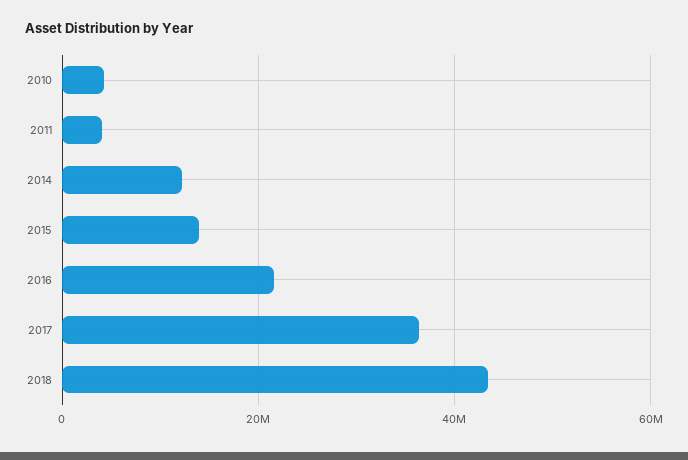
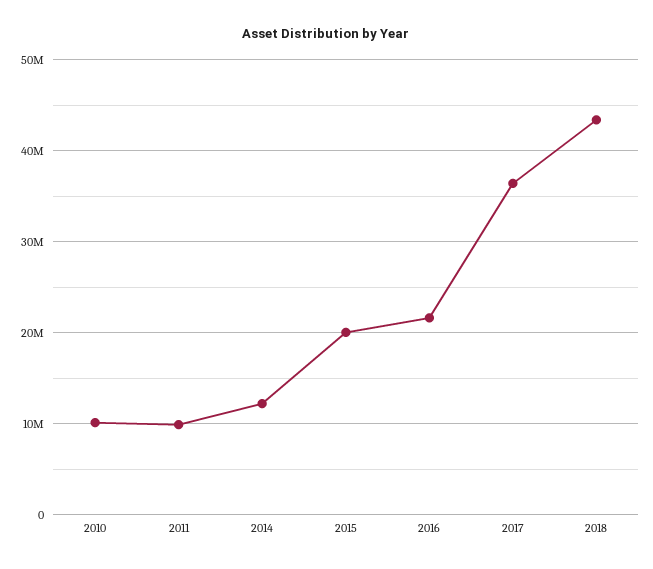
  {
-   "2010": 4000000,
+   "2010": 10000000,
-   "2011": 4000000,
+   "2011": 10000000,
    "2014": 12000000,
-   "2015": 14000000,
+   "2015": 20000000,
    "2016": 22000000,
    "2017": 36000000,
    "2018": 43000000
  }

